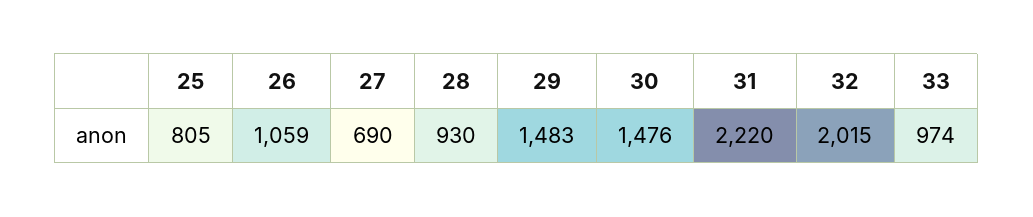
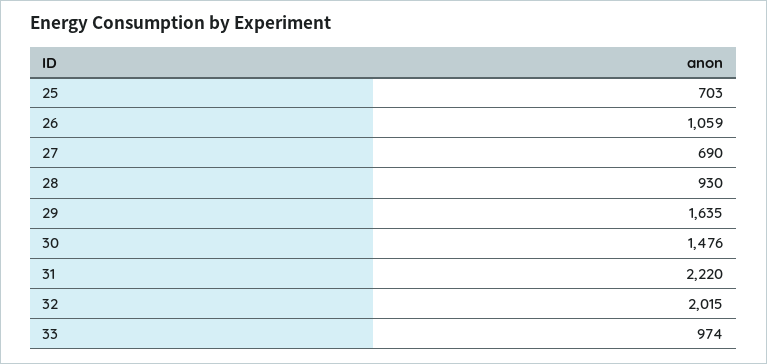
  {
-   "25": 805,
+   "25": 703,
    "26": 1059,
    "27": 690,
    "28": 930,
-   "29": 1483,
+   "29": 1635,
    "30": 1476,
    "31": 2220,
    "32": 2015,
    "33": 974
  }

